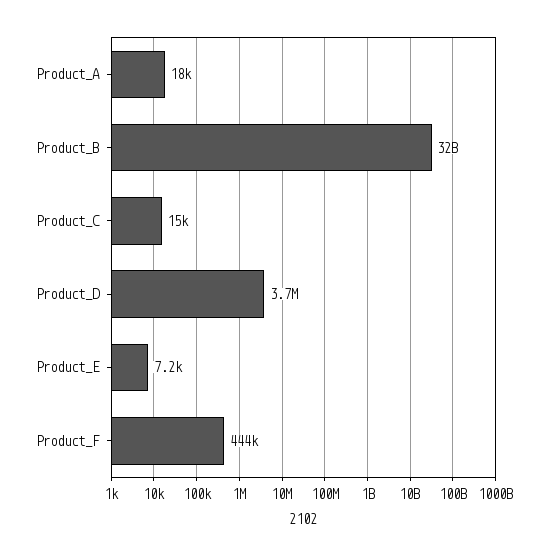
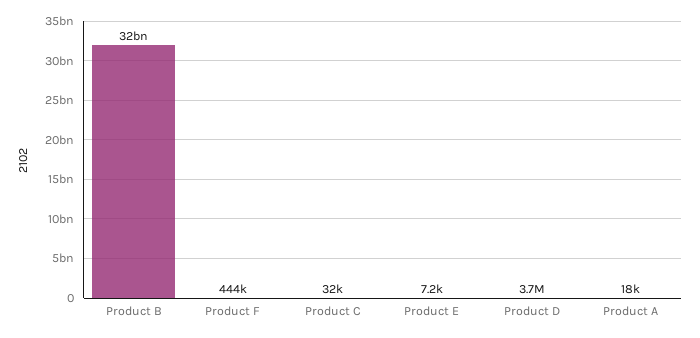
  {
    "Product_A": 18000,
    "Product_B": 32000000000,
-   "Product_C": 15000,
+   "Product_C": 32000,
    "Product_D": 3700000,
    "Product_E": 7200,
    "Product_F": 444000
  }

